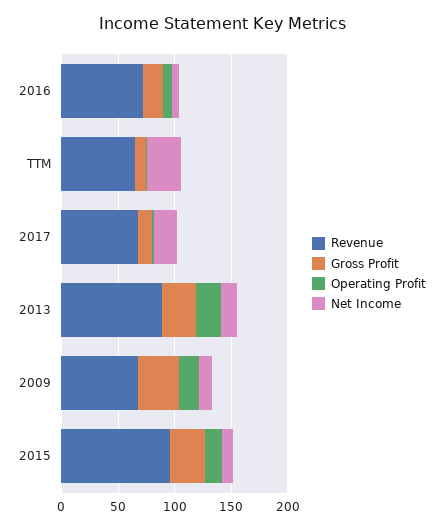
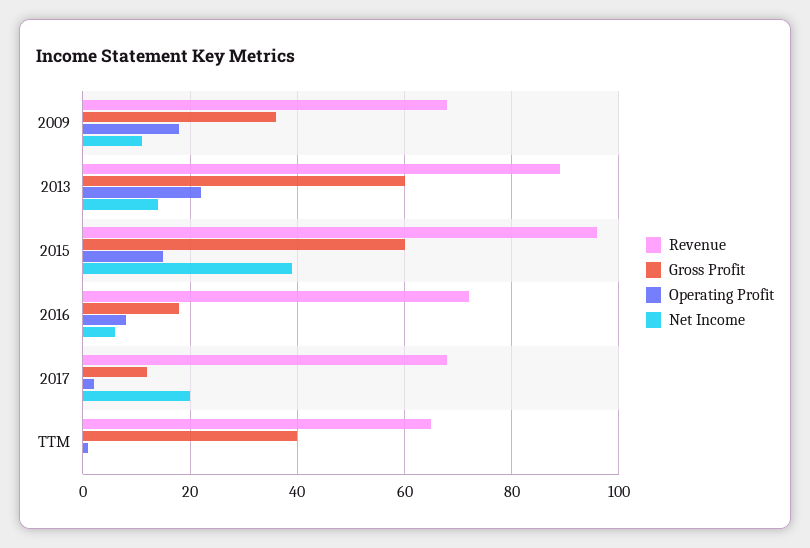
  {
    "Revenue": {
      "2016": 70,
      "TTM": 65,
      "2017": 70,
      "2013": 90,
      "2009": 70,
      "2015": 95
    },
    "Gross Profit": {
      "2016": 20,
-     "TTM": 10,
+     "TTM": 40,
      "2017": 10,
-     "2013": 30,
+     "2013": 60,
      "2009": 35,
-     "2015": 30
+     "2015": 60
    },
    "Operating Profit": {
      "2016": 10,
      "TTM": 0,
      "2017": 0,
      "2013": 20,
      "2009": 20,
      "2015": 15
    },
    "Net Income": {
      "2016": 5,
-     "TTM": 30,
+     "TTM": 0,
      "2017": 20,
      "2013": 15,
      "2009": 10,
-     "2015": 10
+     "2015": 40
    }
  }

